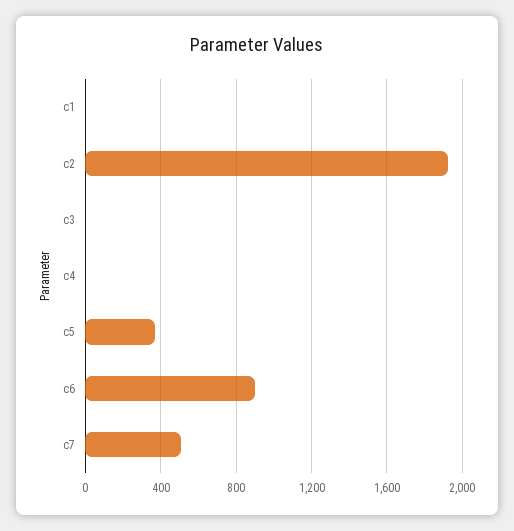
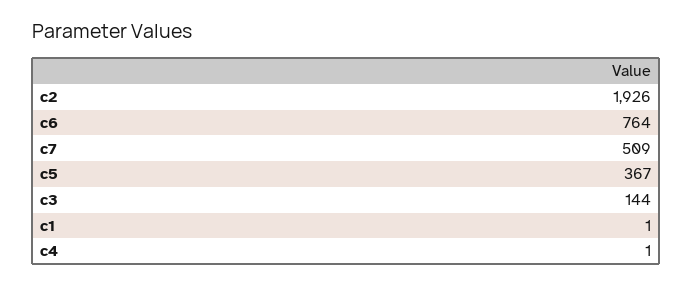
  {
    "c1": 1,
    "c2": 1926,
-   "c3": 0,
+   "c3": 144,
    "c4": 1,
    "c5": 367,
-   "c6": 900,
+   "c6": 764,
    "c7": 509
  }

